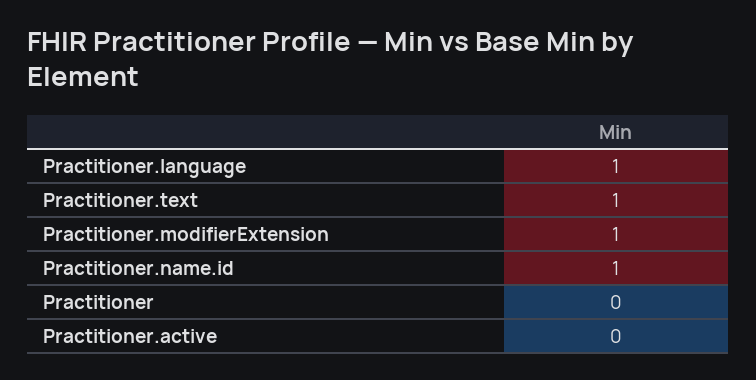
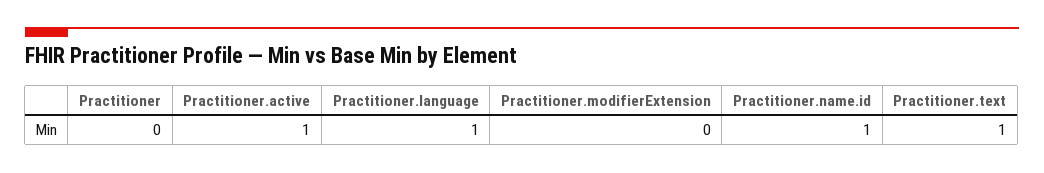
  {
    "Practitioner.language": 1,
    "Practitioner.text": 1,
-   "Practitioner.modifierExtension": 1,
+   "Practitioner.modifierExtension": 0,
    "Practitioner.name.id": 1,
    "Practitioner": 0,
-   "Practitioner.active": 0
+   "Practitioner.active": 1
  }

